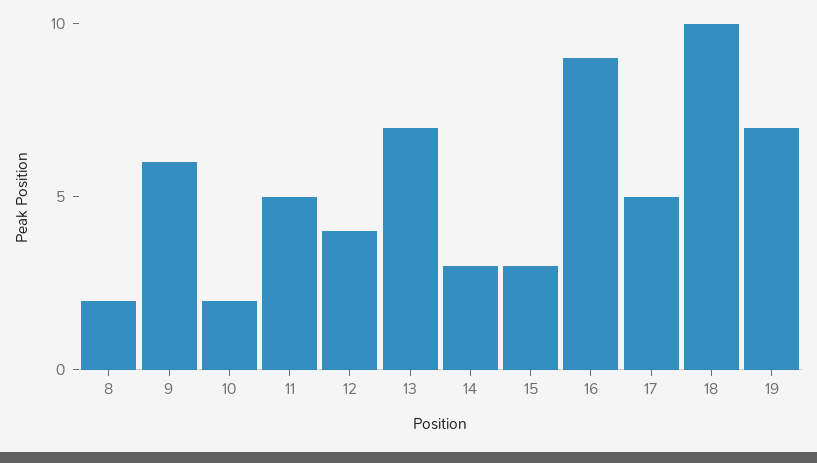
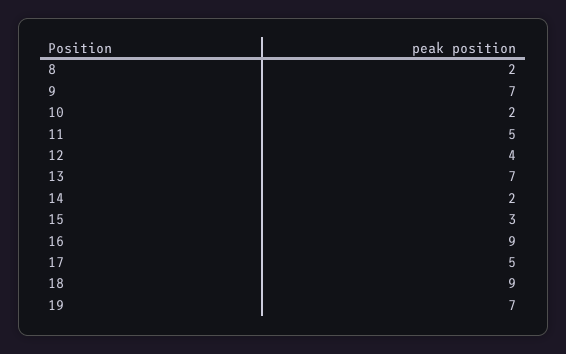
  {
    "8": 2,
-   "9": 6,
+   "9": 7,
    "10": 2,
    "11": 5,
    "12": 4,
    "13": 7,
-   "14": 3,
+   "14": 2,
    "15": 3,
    "16": 9,
    "17": 5,
-   "18": 10,
+   "18": 9,
    "19": 7
  }

